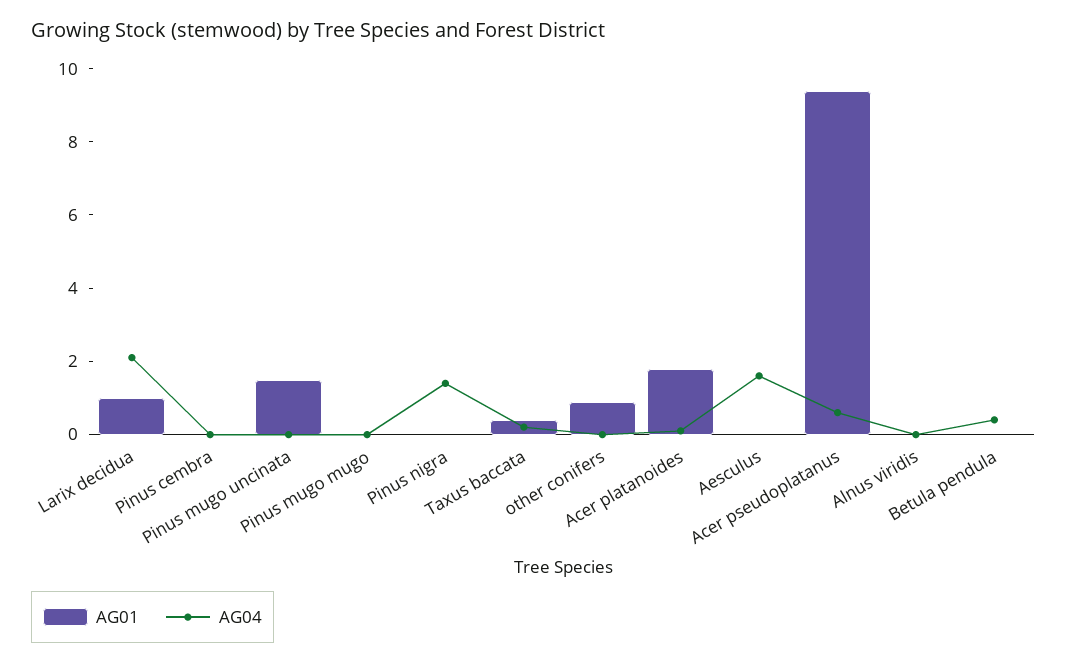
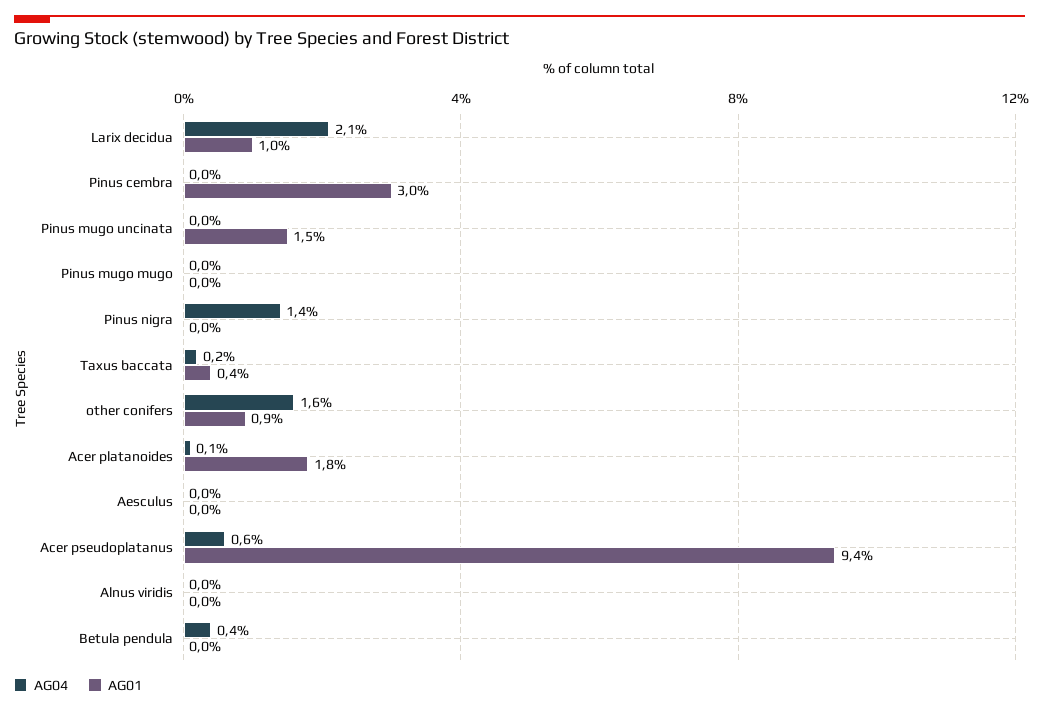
  {
    "AG01": {
      "Larix decidua": 1,
-     "Pinus cembra": 0,
+     "Pinus cembra": 3,
      "Pinus mugo uncinata": 1.5,
      "Pinus mugo mugo": 0,
      "Pinus nigra": 0,
      "Taxus baccata": 0.4,
      "other conifers": 0.9,
      "Acer platanoides": 1.8,
      "Aesculus": 0,
      "Acer pseudoplatanus": 9.4,
      "Alnus viridis": 0,
      "Betula pendula": 0
    },
    "AG04": {
      "Larix decidua": 2.1,
      "Pinus cembra": 0,
      "Pinus mugo uncinata": 0,
      "Pinus mugo mugo": 0,
      "Pinus nigra": 1.4,
      "Taxus baccata": 0.2,
-     "other conifers": 0,
+     "other conifers": 1.6,
      "Acer platanoides": 0.1,
-     "Aesculus": 1.5,
+     "Aesculus": 0,
      "Acer pseudoplatanus": 0.6,
      "Alnus viridis": 0,
      "Betula pendula": 0.4
    }
  }

